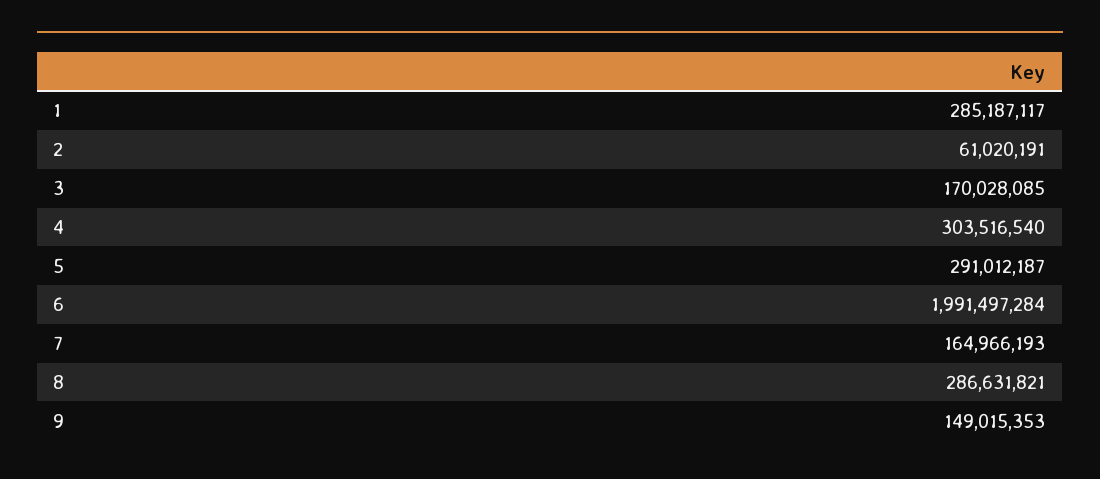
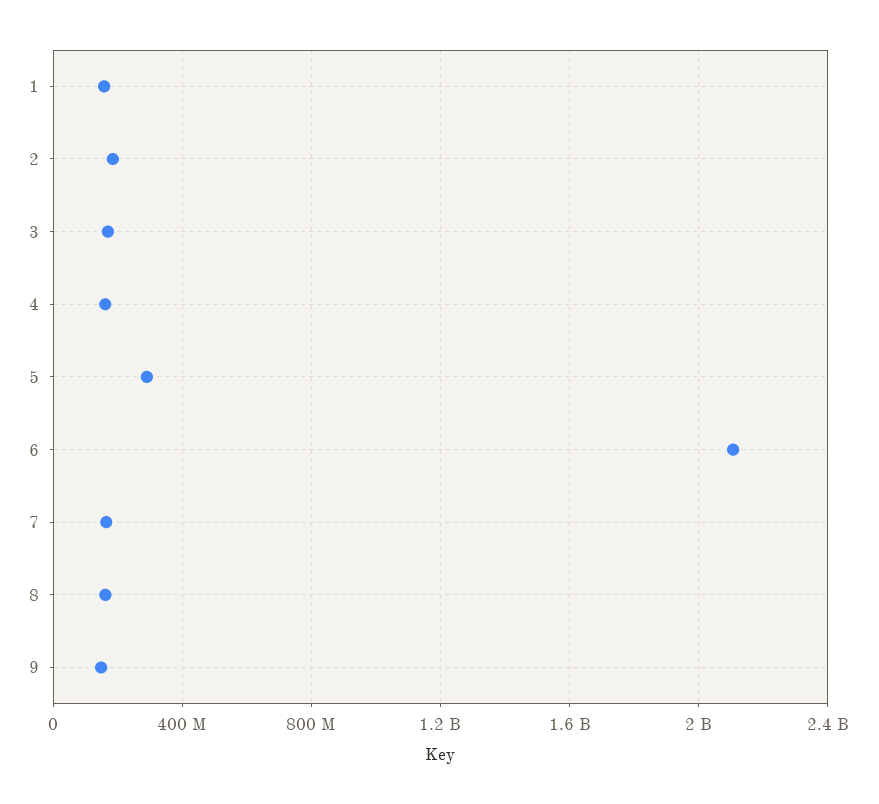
  {
-   "1": 285187117,
+   "1": 150000000,
-   "2": 61020191,
+   "2": 200000000,
    "3": 170028085,
-   "4": 303516540,
+   "4": 150000000,
    "5": 291012187,
-   "6": 1991497284,
+   "6": 2100000000,
    "7": 164966193,
-   "8": 286631821,
+   "8": 150000000,
    "9": 149015353
  }

